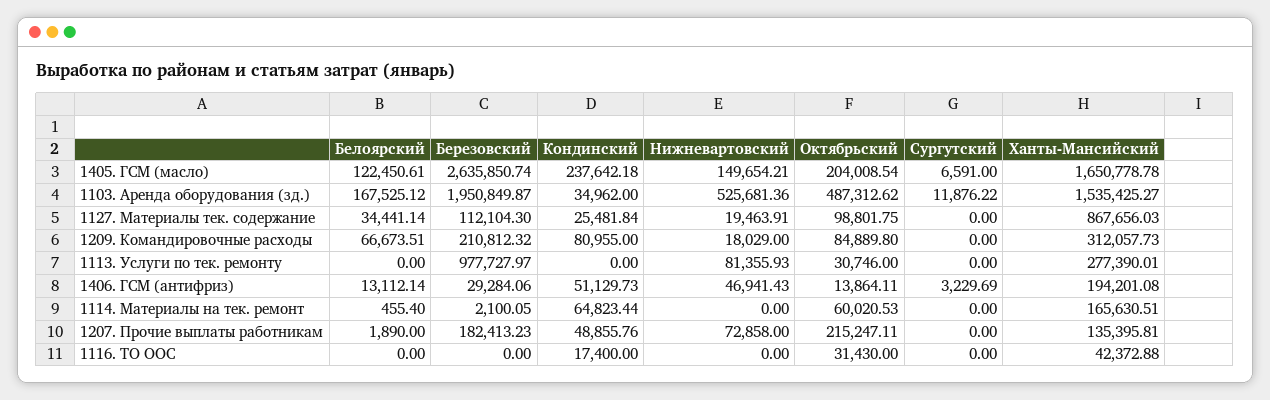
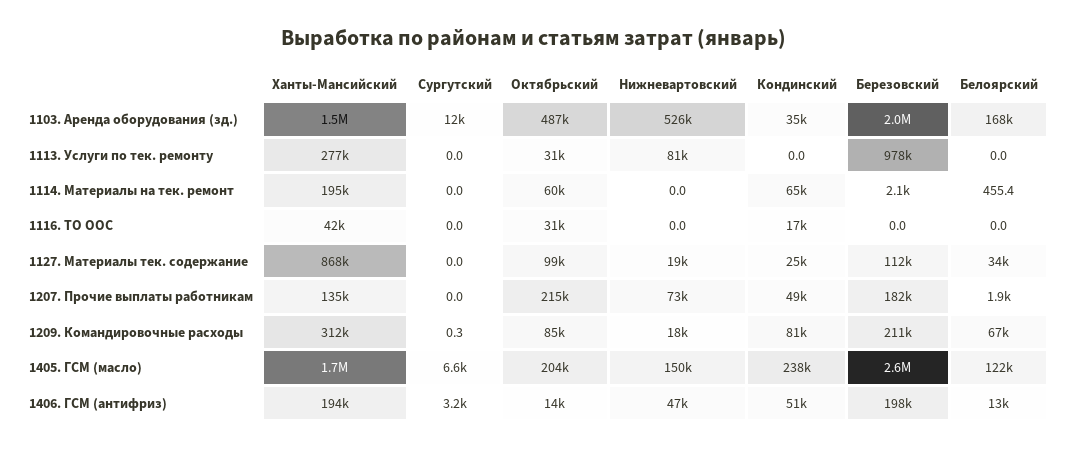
  {
    "Белоярский": {
      "1405. ГСМ (масло)": 122450.61,
      "1103. Аренда оборудования (зд.)": 167525.12,
      "1127. Материалы тек. содержание": 34441.14,
      "1209. Командировочные расходы": 66673.51,
      "1113. Услуги по тек. ремонту": 0,
      "1406. ГСМ (антифриз)": 13112.14,
      "1114. Материалы на тек. ремонт": 455.4,
      "1207. Прочие выплаты работникам": 1890,
      "1116. ТО ООС": 0
    },
    "Березовский": {
      "1405. ГСМ (масло)": 2635850.74,
      "1103. Аренда оборудования (зд.)": 1950849.87,
      "1127. Материалы тек. содержание": 112104.3,
      "1209. Командировочные расходы": 210812.32,
      "1113. Услуги по тек. ремонту": 977727.97,
-     "1406. ГСМ (антифриз)": 29284.06,
+     "1406. ГСМ (антифриз)": 198000,
      "1114. Материалы на тек. ремонт": 2100.05,
      "1207. Прочие выплаты работникам": 182413.23,
      "1116. ТО ООС": 0
    },
    "Кондинский": {
      "1405. ГСМ (масло)": 237642.18,
      "1103. Аренда оборудования (зд.)": 34962,
      "1127. Материалы тек. содержание": 25481.84,
      "1209. Командировочные расходы": 80955,
      "1113. Услуги по тек. ремонту": 0,
      "1406. ГСМ (антифриз)": 51129.73,
      "1114. Материалы на тек. ремонт": 64823.44,
      "1207. Прочие выплаты работникам": 48855.76,
      "1116. ТО ООС": 17400
    },
    "Нижневартовский": {
      "1405. ГСМ (масло)": 149654.21,
      "1103. Аренда оборудования (зд.)": 525681.36,
      "1127. Материалы тек. содержание": 19463.91,
      "1209. Командировочные расходы": 18029,
      "1113. Услуги по тек. ремонту": 81355.93,
      "1406. ГСМ (антифриз)": 46941.43,
      "1114. Материалы на тек. ремонт": 0,
      "1207. Прочие выплаты работникам": 72858,
      "1116. ТО ООС": 0
    },
    "Октябрьский": {
      "1405. ГСМ (масло)": 204008.54,
      "1103. Аренда оборудования (зд.)": 487312.62,
      "1127. Материалы тек. содержание": 98801.75,
      "1209. Командировочные расходы": 84889.8,
      "1113. Услуги по тек. ремонту": 30746,
      "1406. ГСМ (антифриз)": 13864.11,
      "1114. Материалы на тек. ремонт": 60020.53,
      "1207. Прочие выплаты работникам": 215247.11,
      "1116. ТО ООС": 31430
    },
    "Сургутский": {
      "1405. ГСМ (масло)": 6591,
      "1103. Аренда оборудования (зд.)": 11876.22,
      "1127. Материалы тек. содержание": 0,
-     "1209. Командировочные расходы": 0,
+     "1209. Командировочные расходы": 0.3,
      "1113. Услуги по тек. ремонту": 0,
      "1406. ГСМ (антифриз)": 3229.69,
      "1114. Материалы на тек. ремонт": 0,
      "1207. Прочие выплаты работникам": 0,
      "1116. ТО ООС": 0
    },
    "Ханты-Мансийский": {
      "1405. ГСМ (масло)": 1650778.78,
      "1103. Аренда оборудования (зд.)": 1535425.27,
      "1127. Материалы тек. содержание": 867656.03,
      "1209. Командировочные расходы": 312057.73,
      "1113. Услуги по тек. ремонту": 277390.01,
      "1406. ГСМ (антифриз)": 194201.08,
-     "1114. Материалы на тек. ремонт": 165630.51,
+     "1114. Материалы на тек. ремонт": 195000,
      "1207. Прочие выплаты работникам": 135395.81,
      "1116. ТО ООС": 42372.88
    }
  }

